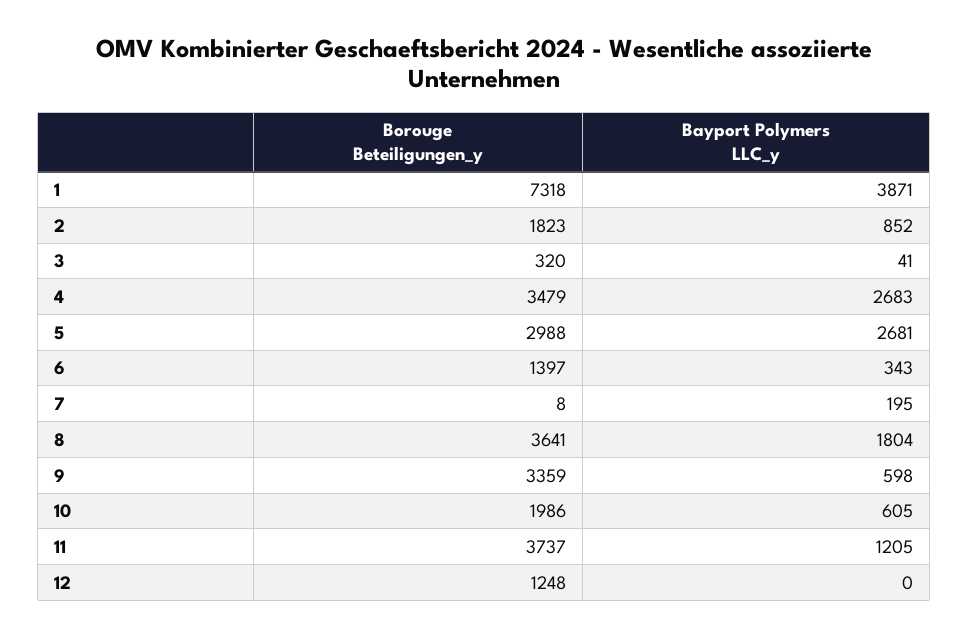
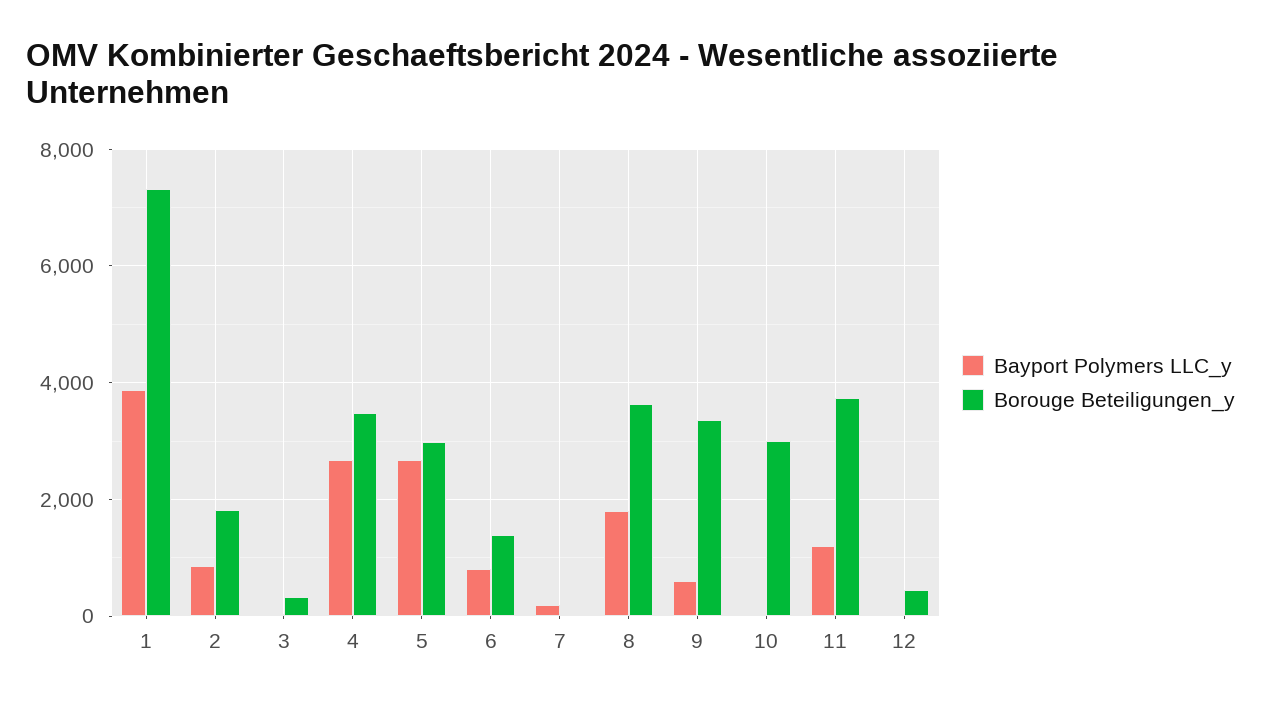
  {
    "Borouge Beteiligungen_y": {
      "1": 7318,
      "2": 1823,
      "3": 320,
      "4": 3479,
      "5": 2988,
      "6": 1397,
      "7": 8,
      "8": 3641,
      "9": 3359,
-     "10": 1986,
+     "10": 3000,
      "11": 3737,
-     "12": 1248
+     "12": 400
    },
    "Bayport Polymers LLC_y": {
      "1": 3871,
      "2": 852,
      "3": 41,
      "4": 2683,
      "5": 2681,
-     "6": 343,
+     "6": 800,
      "7": 195,
      "8": 1804,
      "9": 598,
-     "10": 605,
+     "10": 0,
      "11": 1205,
      "12": 0
    }
  }

